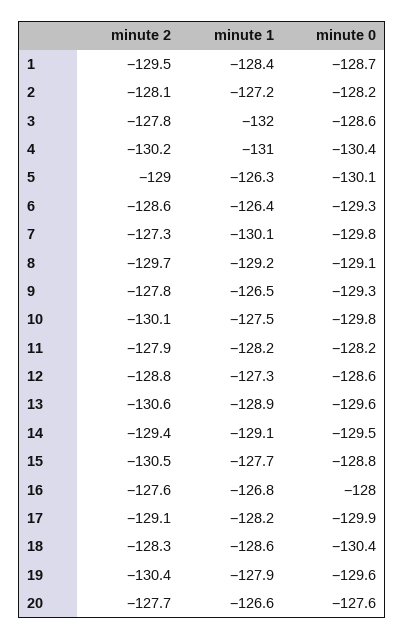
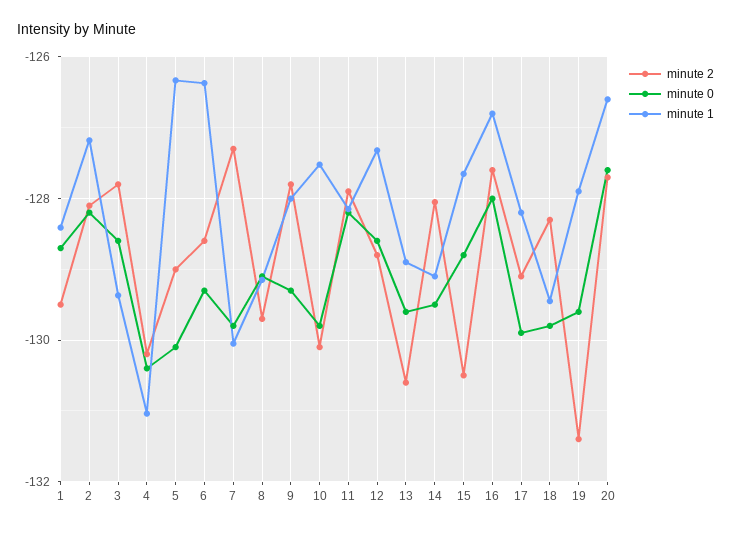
  {
    "minute 2": {
      "1": -129.5,
      "2": -128.1,
      "3": -127.8,
      "4": -130.2,
      "5": -129,
      "6": -128.6,
      "7": -127.3,
      "8": -129.7,
      "9": -127.8,
      "10": -130.1,
      "11": -127.9,
      "12": -128.8,
      "13": -130.6,
-     "14": -129.4,
+     "14": -128,
      "15": -130.5,
      "16": -127.6,
      "17": -129.1,
      "18": -128.3,
-     "19": -130.4,
+     "19": -131.4,
      "20": -127.7
    },
    "minute 1": {
      "1": -128.4,
      "2": -127.2,
-     "3": -132,
+     "3": -129.4,
      "4": -131,
      "5": -126.3,
      "6": -126.4,
      "7": -130.1,
      "8": -129.2,
-     "9": -126.5,
+     "9": -128,
      "10": -127.5,
      "11": -128.2,
      "12": -127.3,
      "13": -128.9,
      "14": -129.1,
      "15": -127.7,
      "16": -126.8,
      "17": -128.2,
-     "18": -128.6,
+     "18": -129.4,
      "19": -127.9,
      "20": -126.6
    },
    "minute 0": {
      "1": -128.7,
      "2": -128.2,
      "3": -128.6,
      "4": -130.4,
      "5": -130.1,
      "6": -129.3,
      "7": -129.8,
      "8": -129.1,
      "9": -129.3,
      "10": -129.8,
      "11": -128.2,
      "12": -128.6,
      "13": -129.6,
      "14": -129.5,
      "15": -128.8,
      "16": -128,
      "17": -129.9,
-     "18": -130.4,
+     "18": -129.8,
      "19": -129.6,
      "20": -127.6
    }
  }

